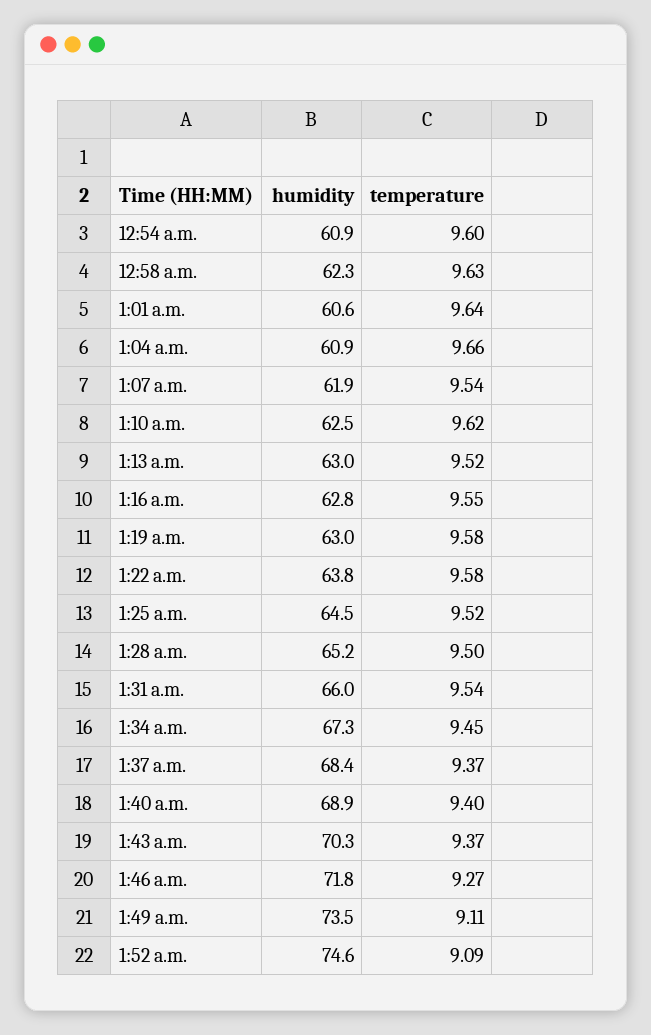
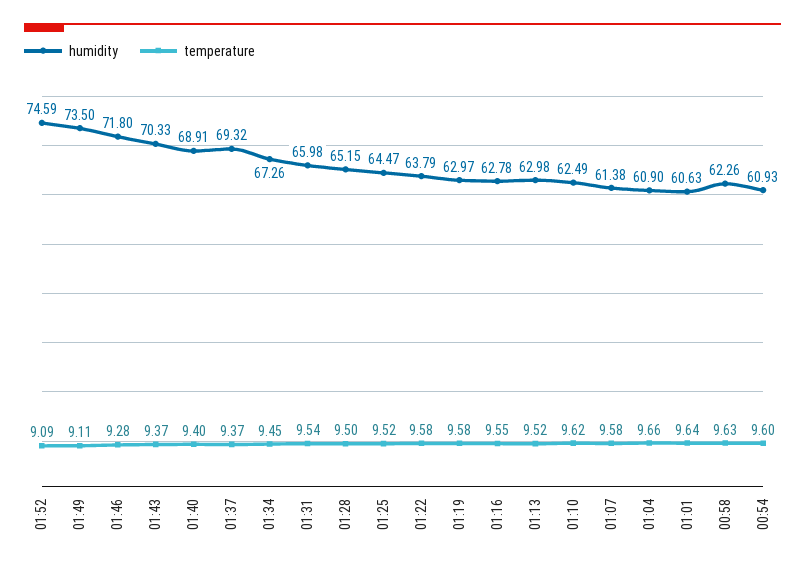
  {
    "humidity": {
      "12:54 a.m.": 60.93,
      "12:58 a.m.": 62.26,
      "1:01 a.m.": 60.63,
      "1:04 a.m.": 60.9,
-     "1:07 a.m.": 61.9,
+     "1:07 a.m.": 61.38,
      "1:10 a.m.": 62.49,
      "1:13 a.m.": 62.98,
      "1:16 a.m.": 62.78,
      "1:19 a.m.": 62.97,
      "1:22 a.m.": 63.79,
      "1:25 a.m.": 64.47,
      "1:28 a.m.": 65.15,
      "1:31 a.m.": 65.98,
      "1:34 a.m.": 67.26,
-     "1:37 a.m.": 68.4,
+     "1:37 a.m.": 69.32,
      "1:40 a.m.": 68.91,
      "1:43 a.m.": 70.33,
      "1:46 a.m.": 71.8,
      "1:49 a.m.": 73.5,
      "1:52 a.m.": 74.59
    },
    "temperature": {
      "12:54 a.m.": 9.6,
      "12:58 a.m.": 9.63,
      "1:01 a.m.": 9.64,
      "1:04 a.m.": 9.66,
-     "1:07 a.m.": 9.54,
+     "1:07 a.m.": 9.58,
      "1:10 a.m.": 9.62,
      "1:13 a.m.": 9.52,
      "1:16 a.m.": 9.55,
      "1:19 a.m.": 9.58,
      "1:22 a.m.": 9.58,
      "1:25 a.m.": 9.52,
      "1:28 a.m.": 9.5,
      "1:31 a.m.": 9.54,
      "1:34 a.m.": 9.45,
      "1:37 a.m.": 9.37,
      "1:40 a.m.": 9.4,
      "1:43 a.m.": 9.37,
-     "1:46 a.m.": 9.27,
+     "1:46 a.m.": 9.28,
      "1:49 a.m.": 9.11,
      "1:52 a.m.": 9.09
    }
  }

